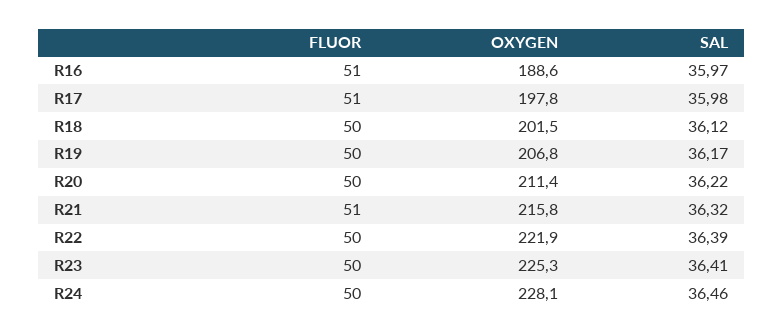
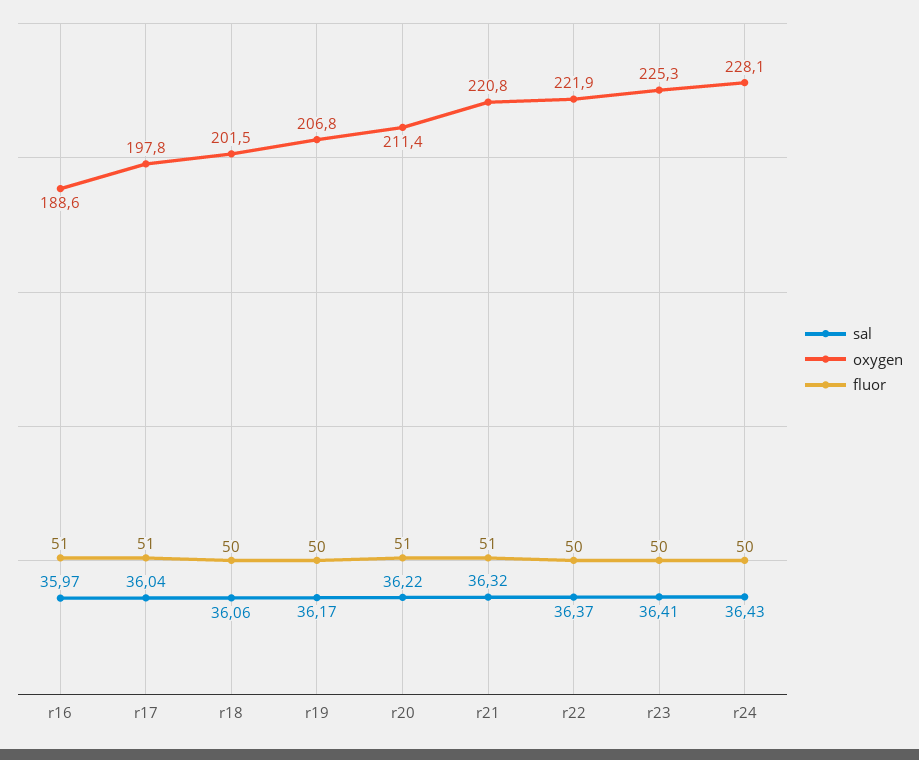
  {
    "FLUOR": {
      "R16": 51,
      "R17": 51,
      "R18": 50,
      "R19": 50,
-     "R20": 50,
+     "R20": 51,
      "R21": 51,
      "R22": 50,
      "R23": 50,
      "R24": 50
    },
    "OXYGEN": {
      "R16": 188.6,
      "R17": 197.8,
      "R18": 201.5,
      "R19": 206.8,
      "R20": 211.4,
-     "R21": 215.8,
+     "R21": 220.8,
      "R22": 221.9,
      "R23": 225.3,
      "R24": 228.1
    },
    "SAL": {
      "R16": 35.97,
-     "R17": 35.98,
+     "R17": 36.04,
-     "R18": 36.12,
+     "R18": 36.06,
      "R19": 36.17,
      "R20": 36.22,
      "R21": 36.32,
-     "R22": 36.39,
+     "R22": 36.37,
      "R23": 36.41,
-     "R24": 36.46
+     "R24": 36.43
    }
  }

